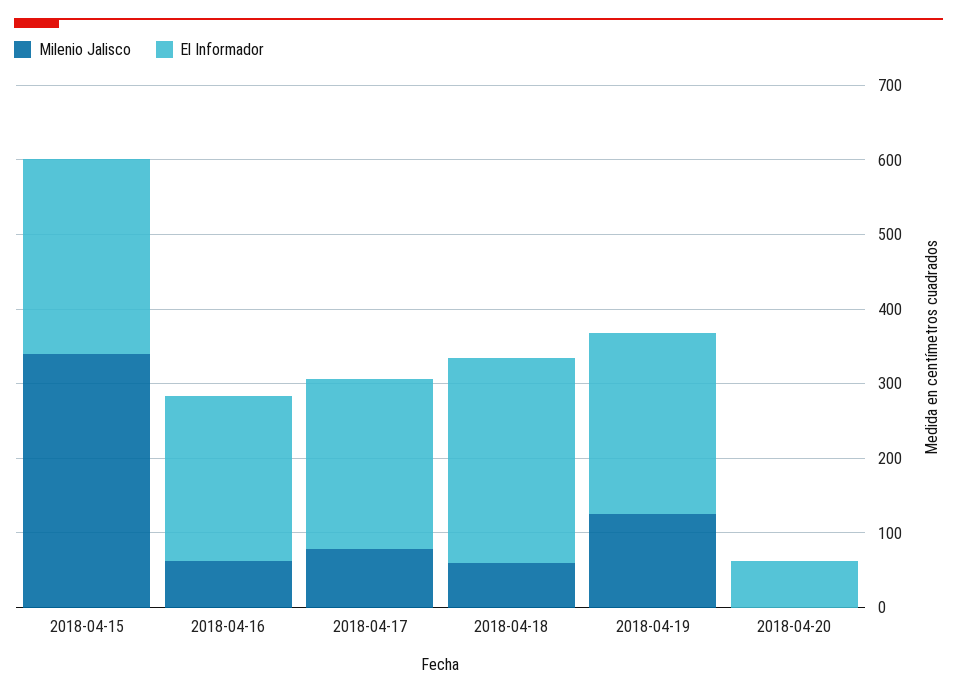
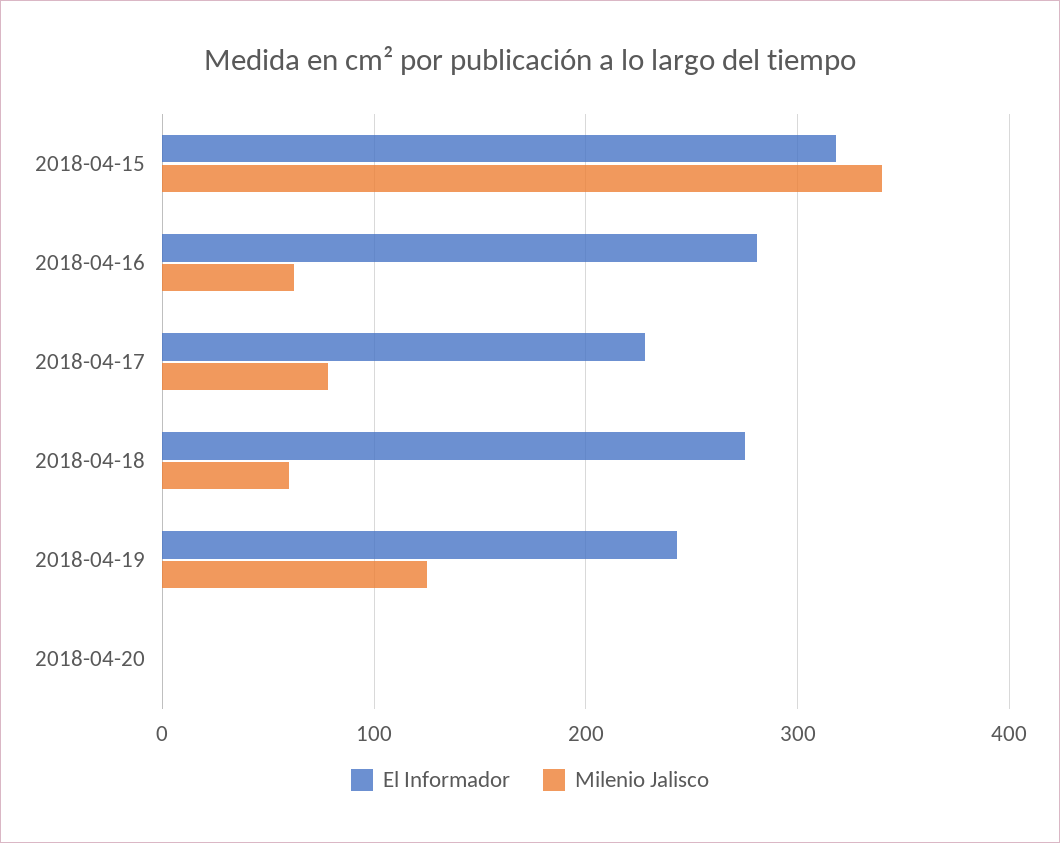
  {
    "Milenio Jalisco": {
      "2018-04-15": 340,
      "2018-04-16": 60,
      "2018-04-17": 80,
      "2018-04-18": 60,
      "2018-04-19": 130,
      "2018-04-20": 0
    },
    "El Informador": {
-     "2018-04-15": 260,
+     "2018-04-15": 320,
-     "2018-04-16": 220,
+     "2018-04-16": 280,
      "2018-04-17": 230,
      "2018-04-18": 280,
      "2018-04-19": 240,
-     "2018-04-20": 60
+     "2018-04-20": 0
    }
  }

